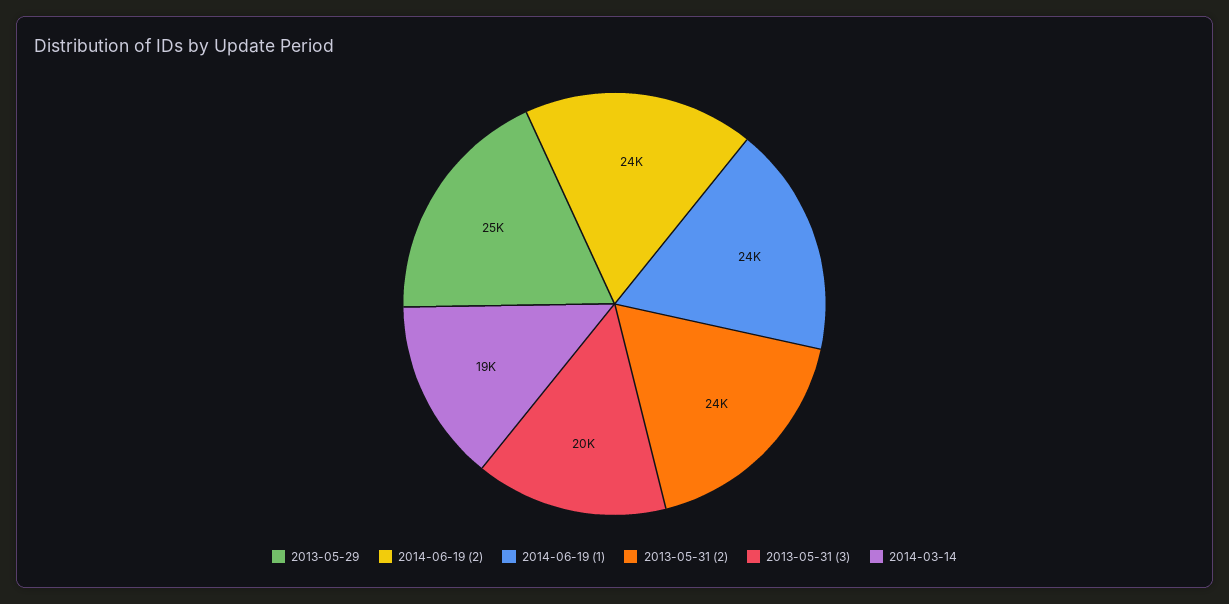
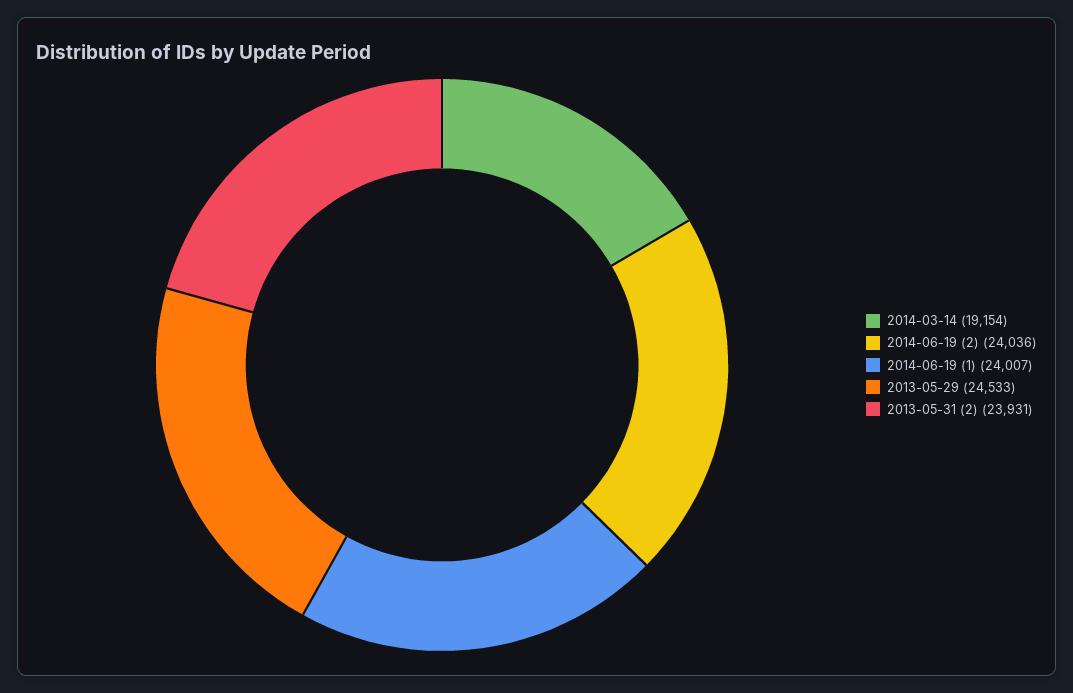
  {
    "2013-05-29": 24533,
    "2014-06-19 (2)": 24036,
    "2014-06-19 (1)": 24007,
    "2013-05-31 (2)": 23931,
-   "2013-05-31 (3)": 20000,
    "2014-03-14": 19154
  }

